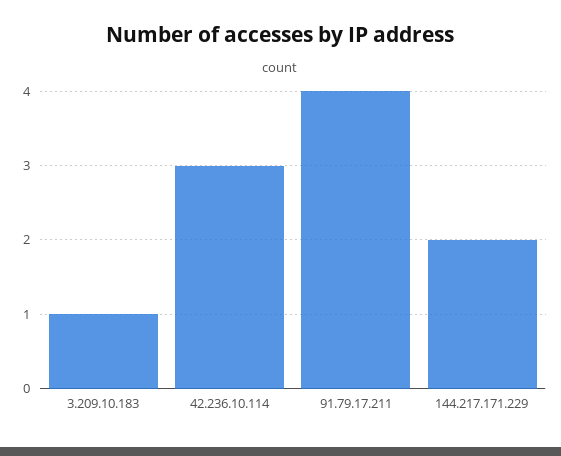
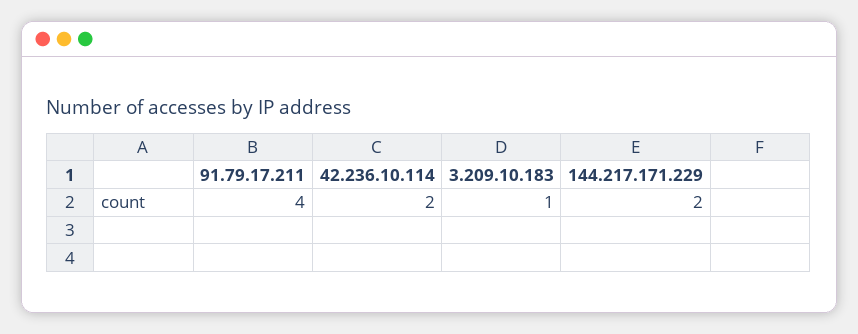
  {
    "3.209.10.183": 1,
-   "42.236.10.114": 3,
+   "42.236.10.114": 2,
    "91.79.17.211": 4,
    "144.217.171.229": 2
  }

